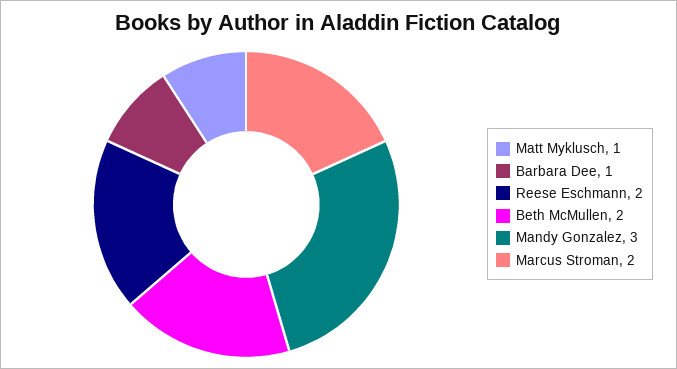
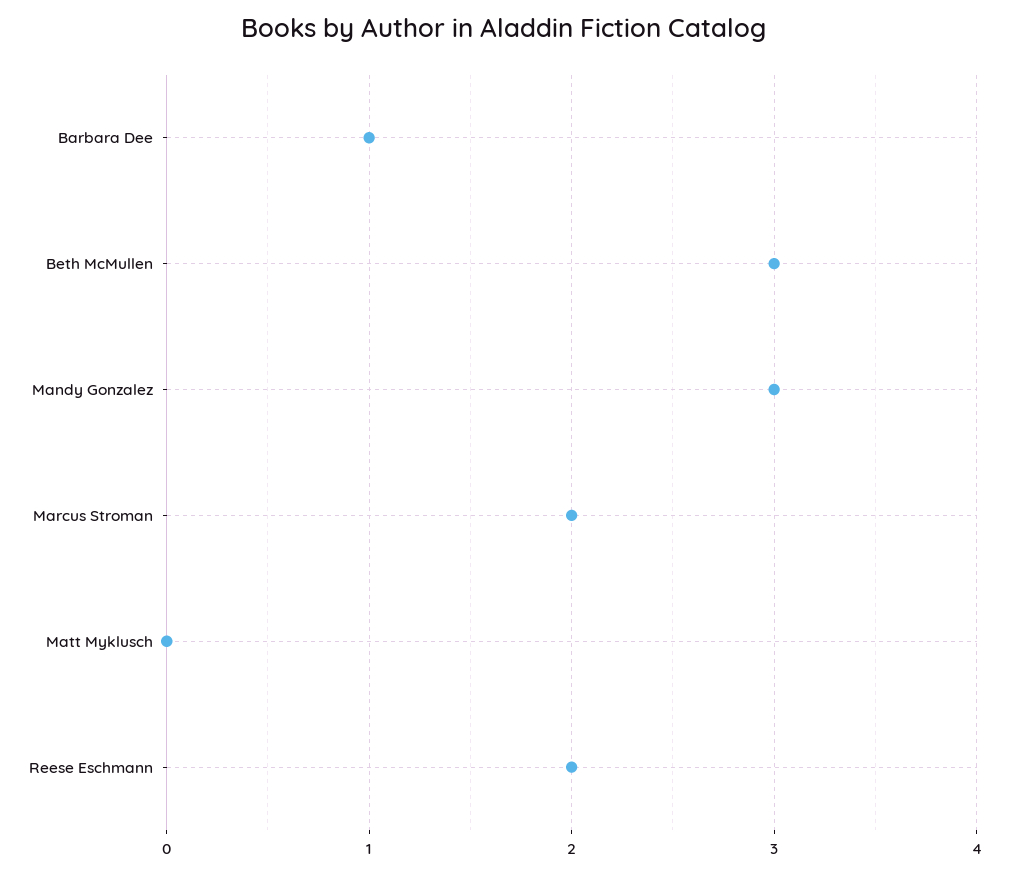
  {
-   "Matt Myklusch": 1,
+   "Matt Myklusch": 0,
    "Barbara Dee": 1,
    "Reese Eschmann": 2,
-   "Beth McMullen": 2,
+   "Beth McMullen": 3,
    "Mandy Gonzalez": 3,
    "Marcus Stroman": 2
  }

